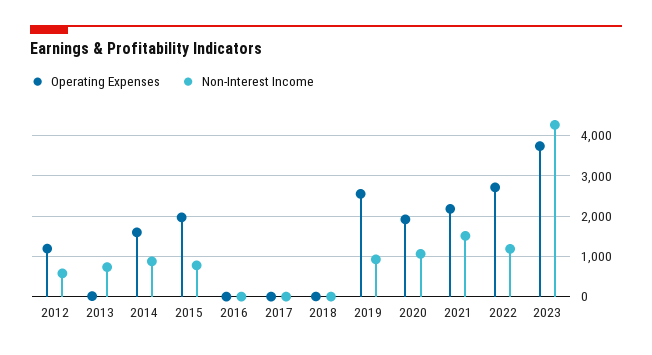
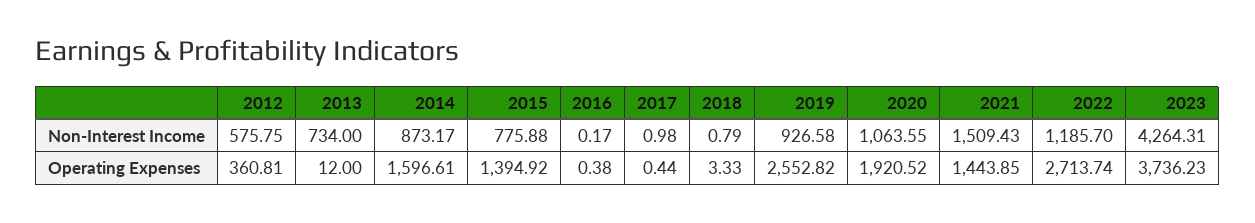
  {
    "Operating Expenses": {
-     "2012": 1200,
+     "2012": 360.81,
      "2013": 12,
      "2014": 1596.61,
-     "2015": 2000,
+     "2015": 1394.92,
      "2016": 0.38,
      "2017": 0.44,
      "2018": 3.33,
      "2019": 2552.82,
      "2020": 1920.52,
-     "2021": 2200,
+     "2021": 1443.85,
      "2022": 2713.74,
      "2023": 3736.23
    },
    "Non-Interest Income": {
      "2012": 575.75,
      "2013": 734,
      "2014": 873.17,
      "2015": 775.88,
      "2016": 0.17,
      "2017": 0.98,
      "2018": 0.79,
      "2019": 926.58,
      "2020": 1063.55,
      "2021": 1509.43,
      "2022": 1185.7,
      "2023": 4264.31
    }
  }

